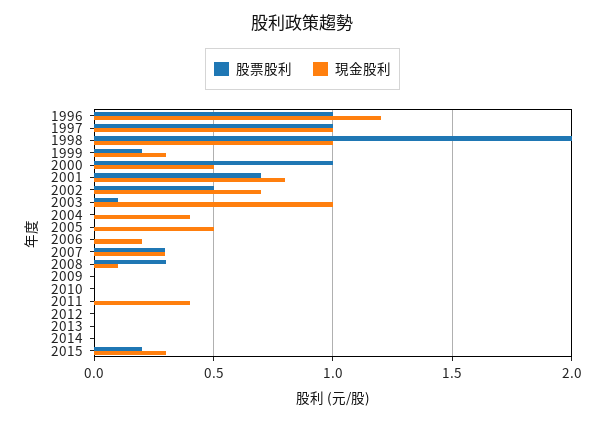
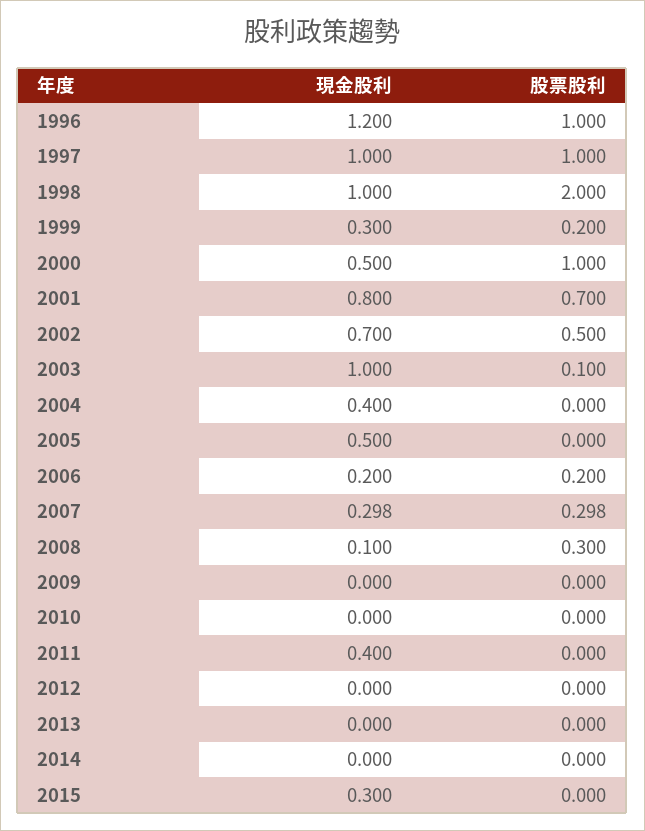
  {
    "股票股利": {
      "1996": 1,
      "1997": 1,
      "1998": 2,
      "1999": 0.2,
      "2000": 1,
      "2001": 0.7,
      "2002": 0.5,
      "2003": 0.1,
      "2004": 0,
      "2005": 0,
-     "2006": 0,
+     "2006": 0.2,
      "2007": 0.298,
      "2008": 0.3,
      "2009": 0,
      "2010": 0,
      "2011": 0,
      "2012": 0,
      "2013": 0,
      "2014": 0,
-     "2015": 0.2
+     "2015": 0
    },
    "現金股利": {
      "1996": 1.2,
      "1997": 1,
      "1998": 1,
      "1999": 0.3,
      "2000": 0.5,
      "2001": 0.8,
      "2002": 0.7,
      "2003": 1,
      "2004": 0.4,
      "2005": 0.5,
      "2006": 0.2,
      "2007": 0.298,
      "2008": 0.1,
      "2009": 0,
      "2010": 0,
      "2011": 0.4,
      "2012": 0,
      "2013": 0,
      "2014": 0,
      "2015": 0.3
    }
  }

